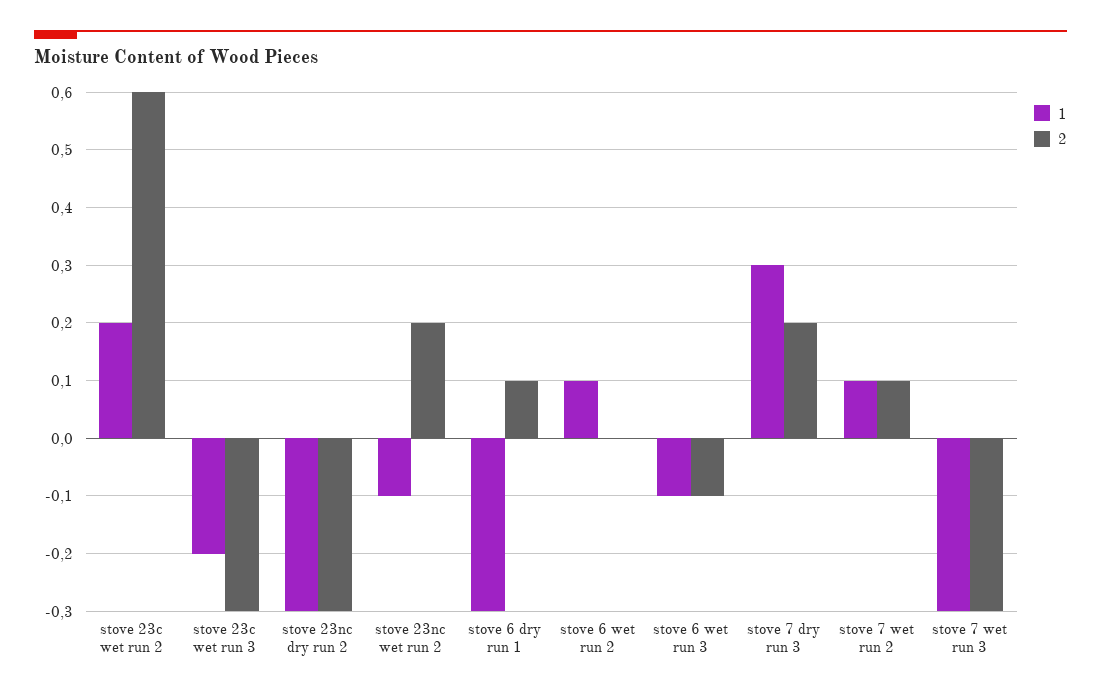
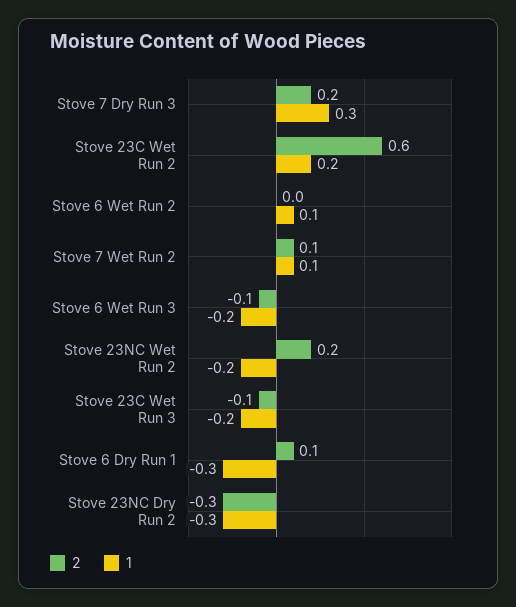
  {
    "1": {
      "stove 23c wet run 2": 0.2,
      "stove 23c wet run 3": -0.2,
      "stove 23nc dry run 2": -0.3,
-     "stove 23nc wet run 2": -0.1,
+     "stove 23nc wet run 2": -0.2,
      "stove 6 dry run 1": -0.3,
      "stove 6 wet run 2": 0.1,
-     "stove 6 wet run 3": -0.1,
+     "stove 6 wet run 3": -0.2,
      "stove 7 dry run 3": 0.3,
-     "stove 7 wet run 2": 0.1,
+     "stove 7 wet run 2": 0.1
-     "stove 7 wet run 3": -0.3
    },
    "2": {
      "stove 23c wet run 2": 0.6,
-     "stove 23c wet run 3": -0.3,
+     "stove 23c wet run 3": -0.1,
      "stove 23nc dry run 2": -0.3,
      "stove 23nc wet run 2": 0.2,
      "stove 6 dry run 1": 0.1,
      "stove 6 wet run 2": 0,
      "stove 6 wet run 3": -0.1,
      "stove 7 dry run 3": 0.2,
-     "stove 7 wet run 2": 0.1,
+     "stove 7 wet run 2": 0.1
-     "stove 7 wet run 3": -0.3
    }
  }

